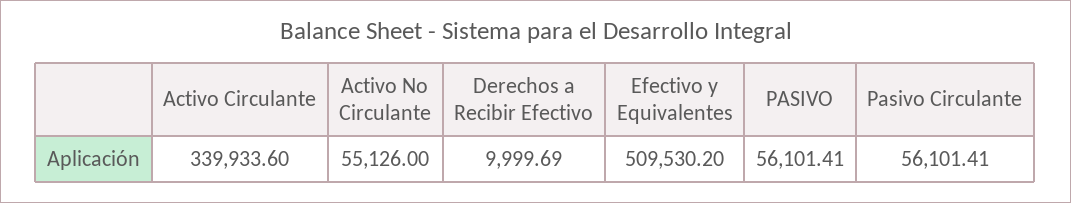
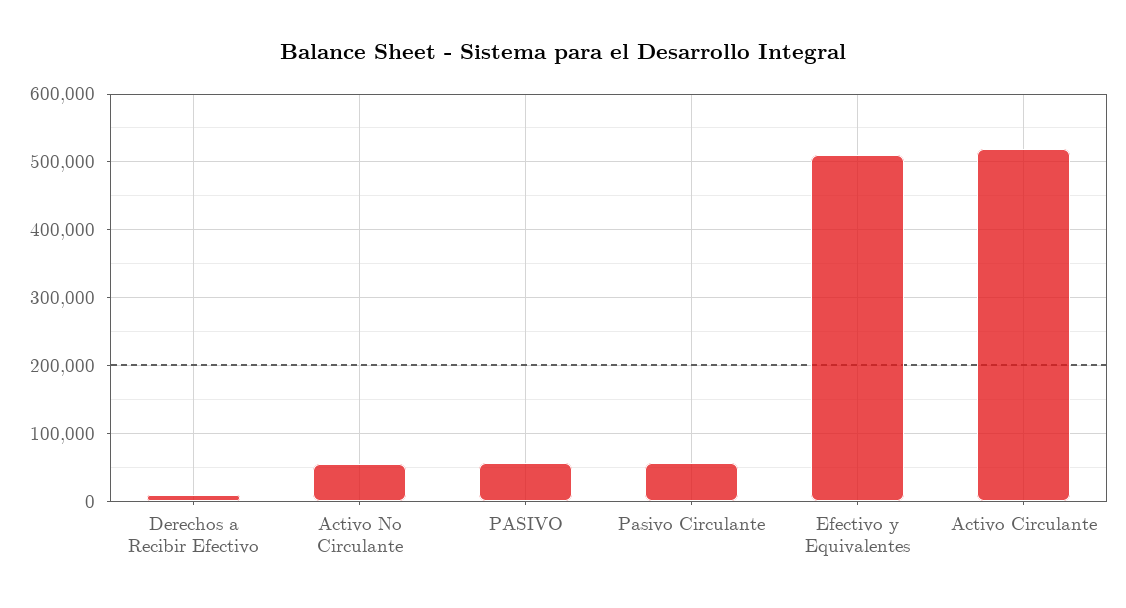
  {
-   "Activo Circulante": 339933.6,
+   "Activo Circulante": 520000,
    "Activo No Circulante": 55126,
    "Derechos a Recibir Efectivo": 9999.69,
    "Efectivo y Equivalentes": 509530.2,
    "PASIVO": 56101.41,
    "Pasivo Circulante": 56101.41
  }

